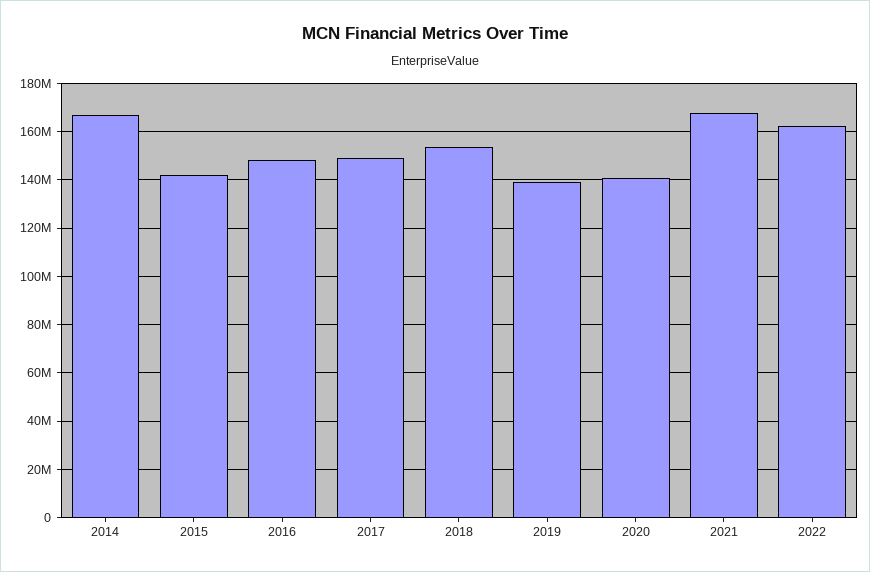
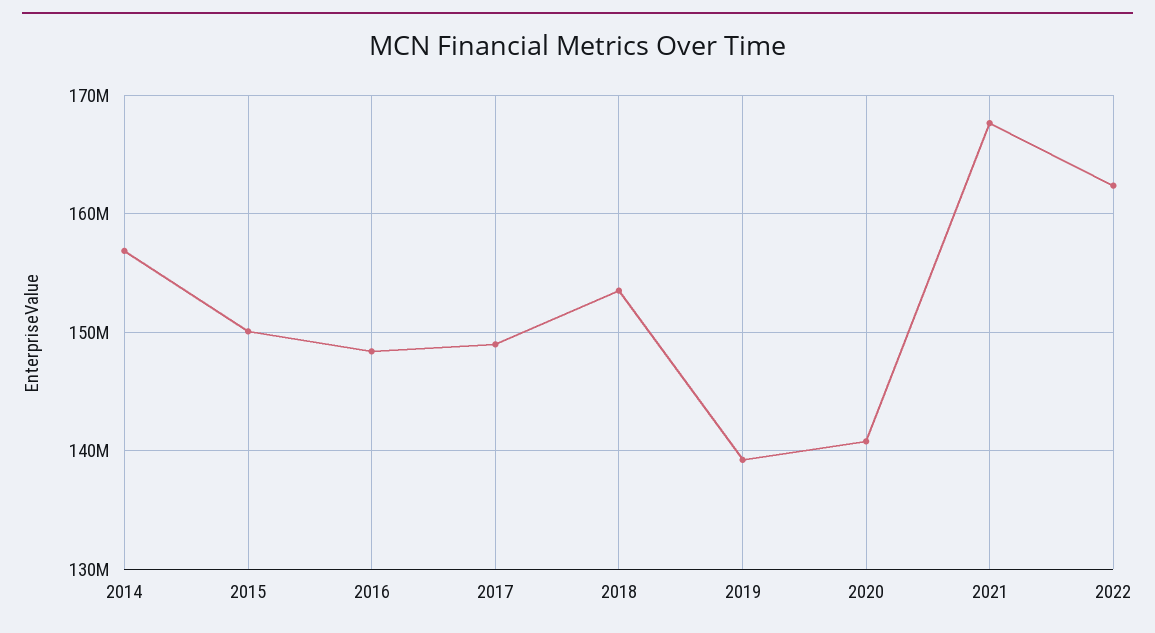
  {
-   "2014": 167500000,
+   "2014": 157000000,
-   "2015": 142500000,
+   "2015": 150000000,
    "2016": 148000000,
    "2017": 149000000,
    "2018": 153000000,
    "2019": 139000000,
    "2020": 141000000,
    "2021": 168000000,
    "2022": 162000000
  }

